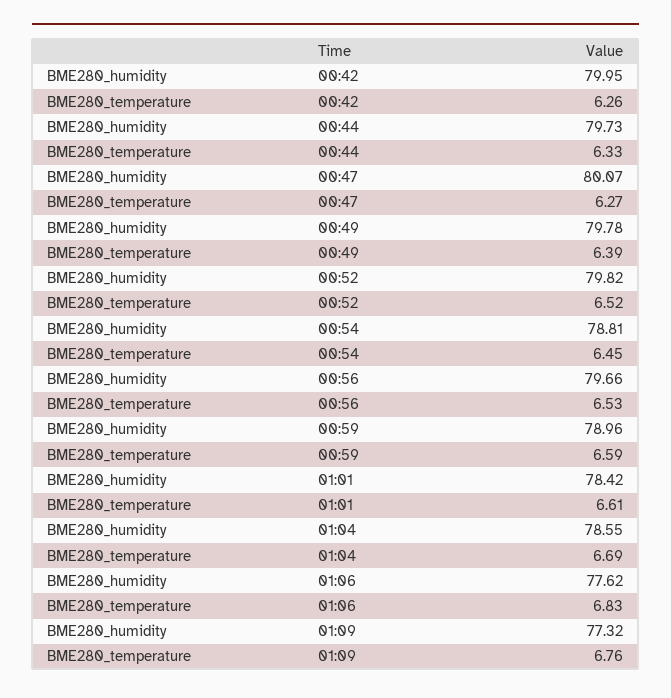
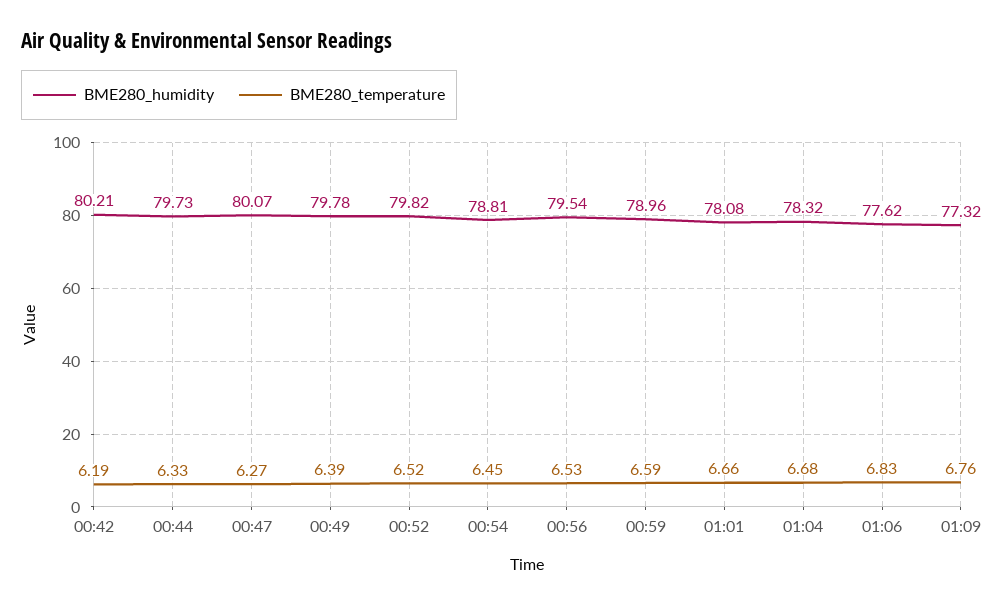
  {
    "BME280_humidity": {
-     "00:42": 79.95,
+     "00:42": 80.21,
      "00:44": 79.73,
      "00:47": 80.07,
      "00:49": 79.78,
      "00:52": 79.82,
      "00:54": 78.81,
-     "00:56": 79.66,
+     "00:56": 79.54,
      "00:59": 78.96,
-     "01:01": 78.42,
+     "01:01": 78.08,
-     "01:04": 78.55,
+     "01:04": 78.32,
      "01:06": 77.62,
      "01:09": 77.32
    },
    "BME280_temperature": {
-     "00:42": 6.26,
+     "00:42": 6.19,
      "00:44": 6.33,
      "00:47": 6.27,
      "00:49": 6.39,
      "00:52": 6.52,
      "00:54": 6.45,
      "00:56": 6.53,
      "00:59": 6.59,
-     "01:01": 6.61,
+     "01:01": 6.66,
-     "01:04": 6.69,
+     "01:04": 6.68,
      "01:06": 6.83,
      "01:09": 6.76
    }
  }

